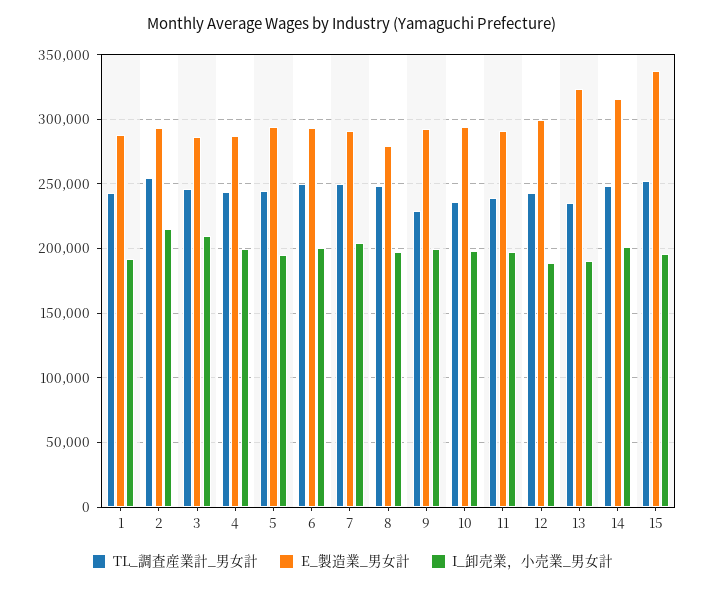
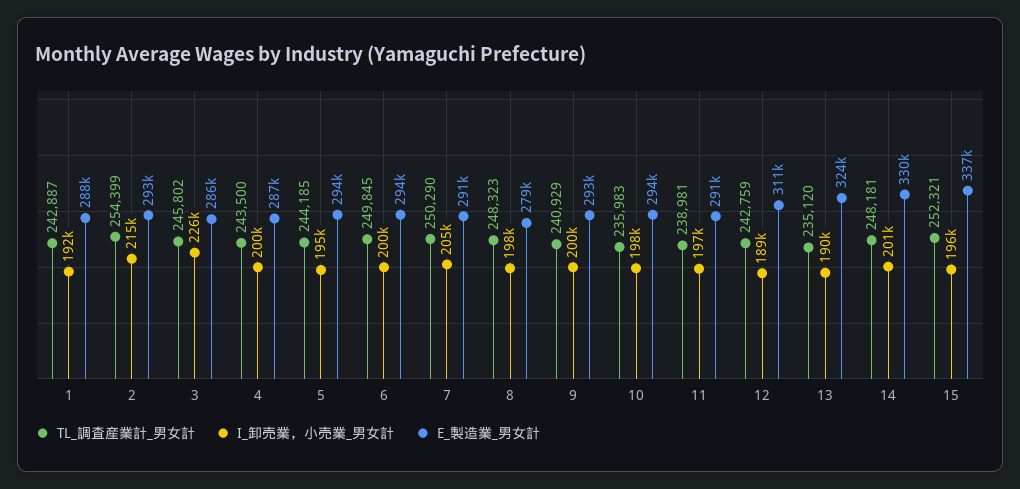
  {
    "TL_調査産業計_男女計": {
      "1": 242887,
      "2": 254399,
      "3": 245802,
      "4": 243500,
      "5": 244185,
      "6": 249845,
      "7": 250290,
      "8": 248323,
-     "9": 230000,
+     "9": 240929,
      "10": 235983,
      "11": 238981,
      "12": 242759,
      "13": 235120,
      "14": 248181,
      "15": 252321
    },
    "E_製造業_男女計": {
      "1": 288000,
      "2": 293000,
      "3": 286000,
      "4": 287000,
      "5": 294000,
      "6": 294000,
      "7": 291000,
      "8": 279000,
      "9": 293000,
      "10": 294000,
      "11": 291000,
-     "12": 300000,
+     "12": 311000,
      "13": 324000,
-     "14": 315000,
+     "14": 330000,
      "15": 337000
    },
    "I_卸売業，小売業_男女計": {
      "1": 192000,
      "2": 215000,
-     "3": 210000,
+     "3": 226000,
      "4": 200000,
      "5": 195000,
      "6": 200000,
      "7": 205000,
      "8": 198000,
      "9": 200000,
      "10": 198000,
      "11": 197000,
      "12": 189000,
      "13": 190000,
      "14": 201000,
      "15": 196000
    }
  }

